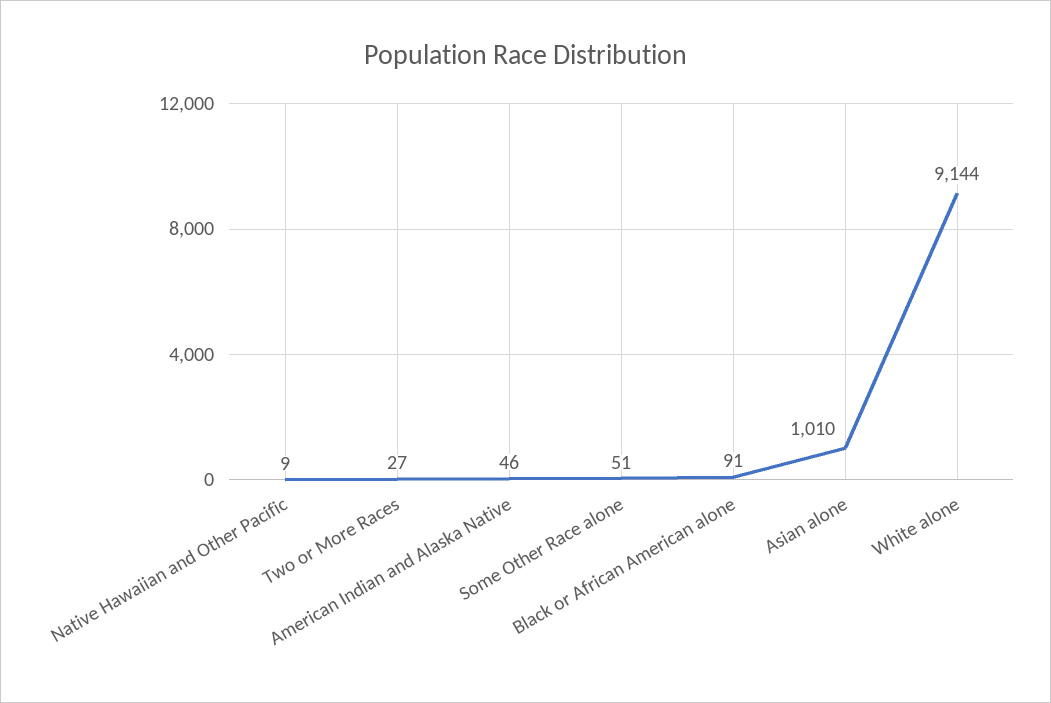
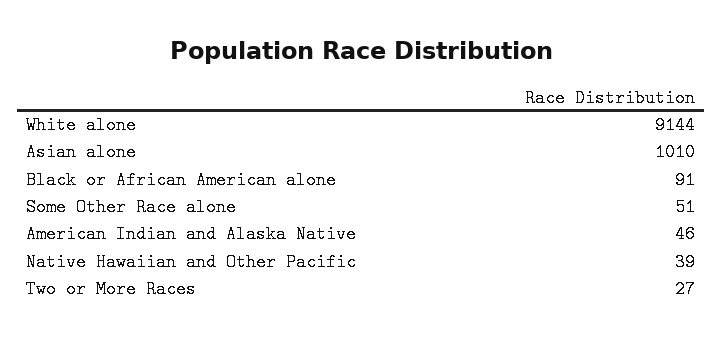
  {
-   "Native Hawaiian and Other Pacific": 9,
+   "Native Hawaiian and Other Pacific": 39,
    "Two or More Races": 27,
    "American Indian and Alaska Native": 46,
    "Some Other Race alone": 51,
    "Black or African American alone": 91,
    "Asian alone": 1010,
    "White alone": 9144
  }

